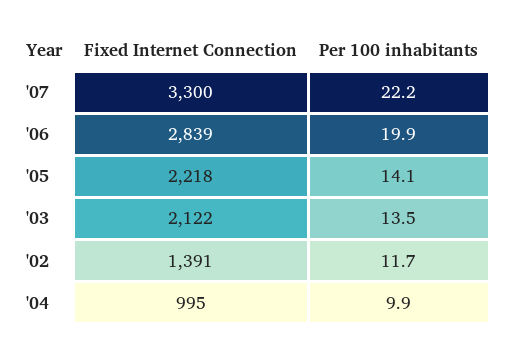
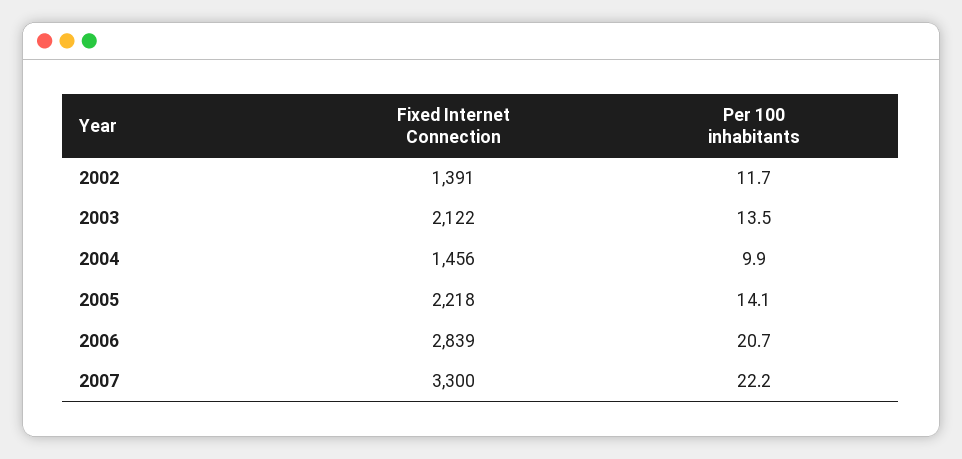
  {
    "Fixed Internet Connection": {
      "'07": 3300,
      "'06": 2839,
      "'05": 2218,
      "'03": 2122,
      "'02": 1391,
-     "'04": 995
+     "'04": 1456
    },
    "Per 100 inhabitants": {
      "'07": 22.2,
-     "'06": 19.9,
+     "'06": 20.7,
      "'05": 14.1,
      "'03": 13.5,
      "'02": 11.7,
      "'04": 9.9
    }
  }

